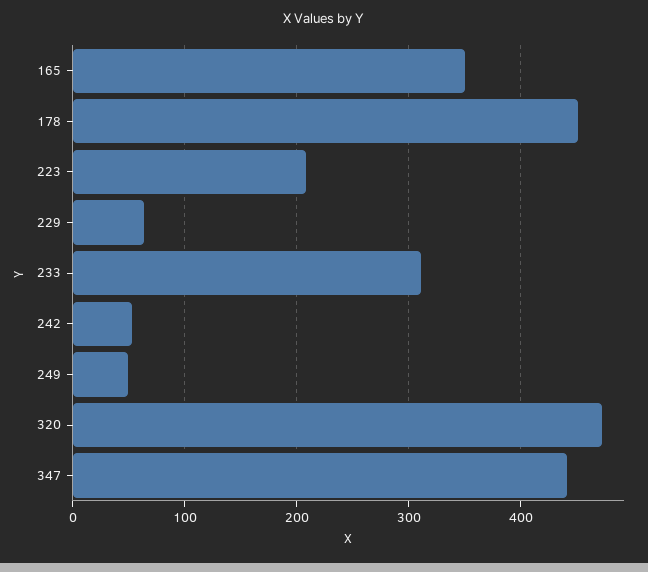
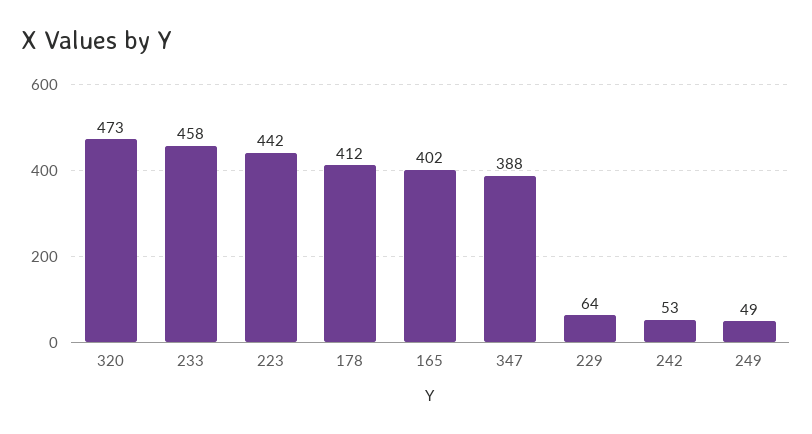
  {
-   "165": 350,
+   "165": 402,
-   "178": 450,
+   "178": 412,
-   "223": 210,
+   "223": 442,
    "229": 64,
-   "233": 310,
+   "233": 458,
    "242": 53,
    "249": 49,
    "320": 473,
-   "347": 440
+   "347": 388
  }

